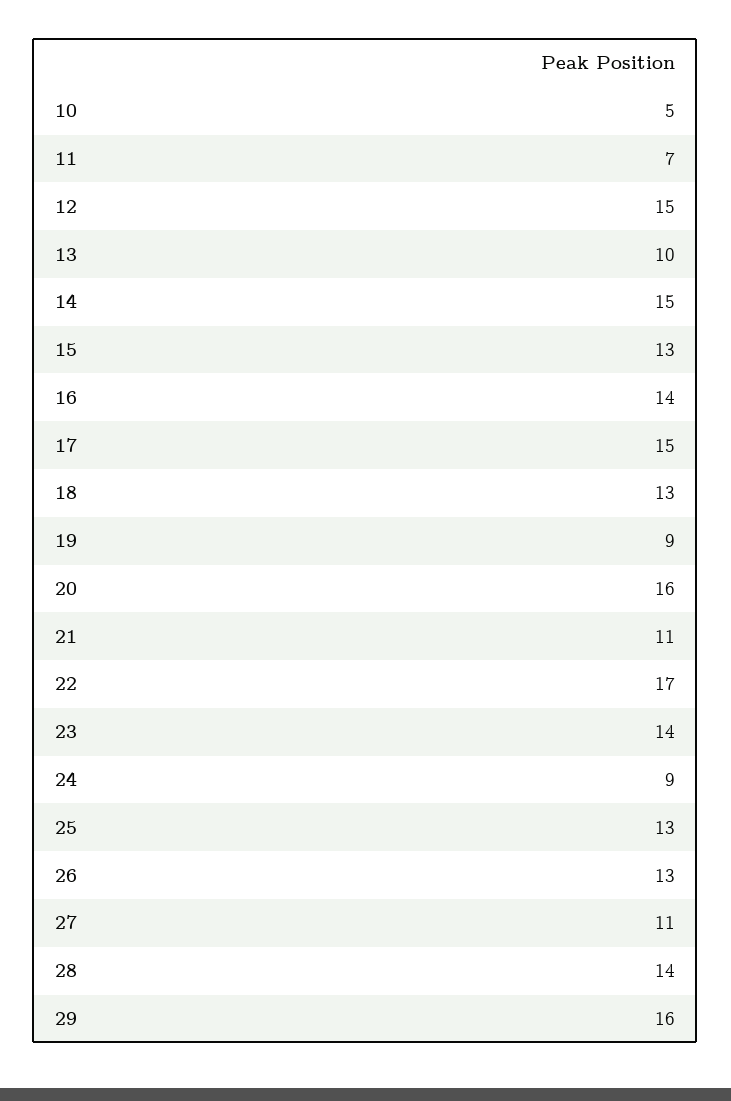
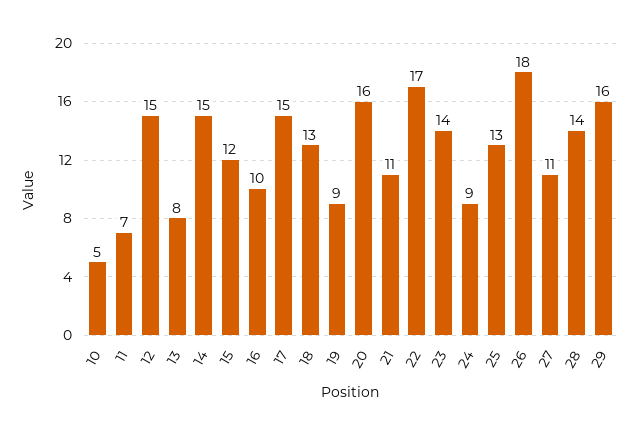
  {
    "10": 5,
    "11": 7,
    "12": 15,
-   "13": 10,
+   "13": 8,
    "14": 15,
-   "15": 13,
+   "15": 12,
-   "16": 14,
+   "16": 10,
    "17": 15,
    "18": 13,
    "19": 9,
    "20": 16,
    "21": 11,
    "22": 17,
    "23": 14,
    "24": 9,
    "25": 13,
-   "26": 13,
+   "26": 18,
    "27": 11,
    "28": 14,
    "29": 16
  }

